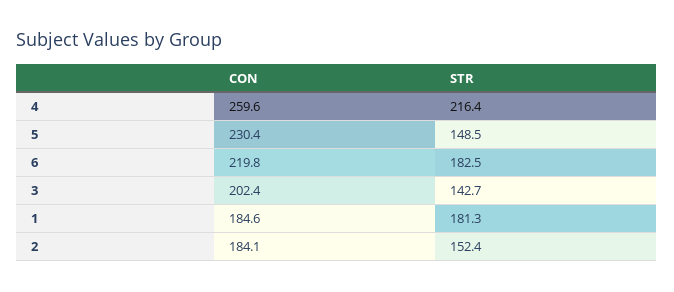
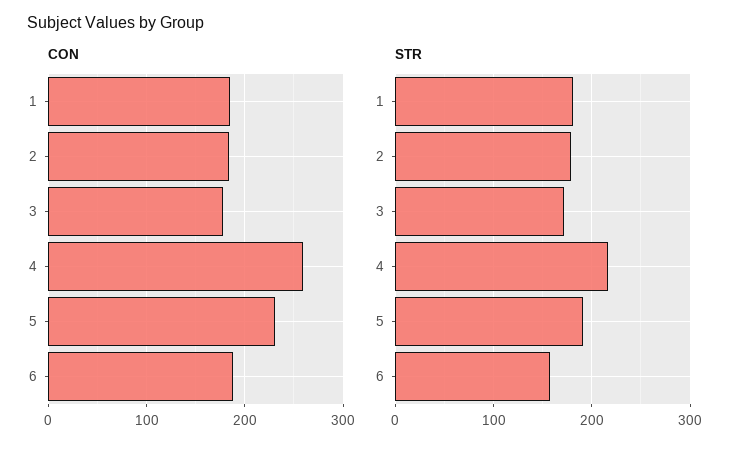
  {
    "CON": {
      "4": 259.6,
      "5": 230.4,
-     "6": 219.8,
+     "6": 190,
-     "3": 202.4,
+     "3": 180,
      "1": 184.6,
      "2": 184.1
    },
    "STR": {
      "4": 216.4,
-     "5": 148.5,
+     "5": 190,
-     "6": 182.5,
+     "6": 160,
-     "3": 142.7,
+     "3": 170,
      "1": 181.3,
-     "2": 152.4
+     "2": 180
    }
  }

